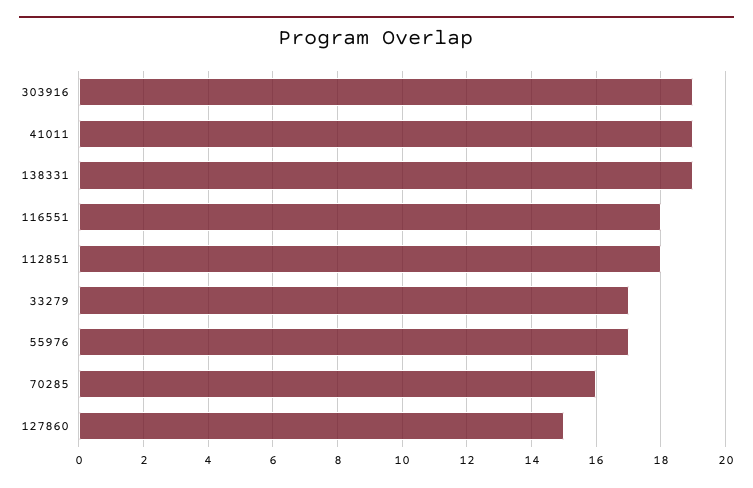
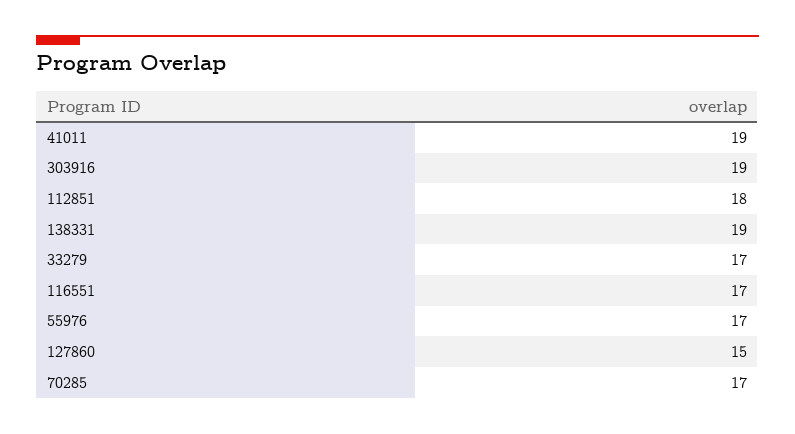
  {
    "303916": 19,
    "41011": 19,
    "138331": 19,
-   "116551": 18,
+   "116551": 17,
    "112851": 18,
    "33279": 17,
    "55976": 17,
-   "70285": 16,
+   "70285": 17,
    "127860": 15
  }

